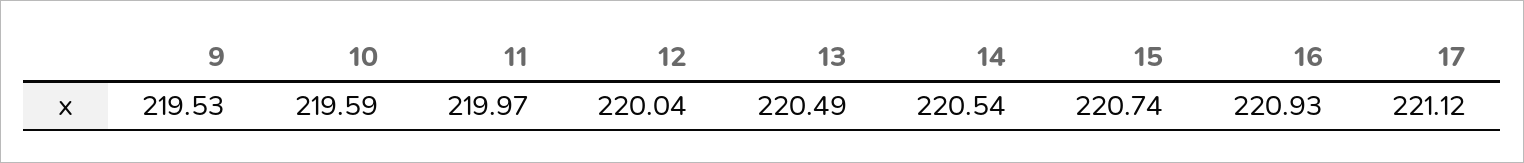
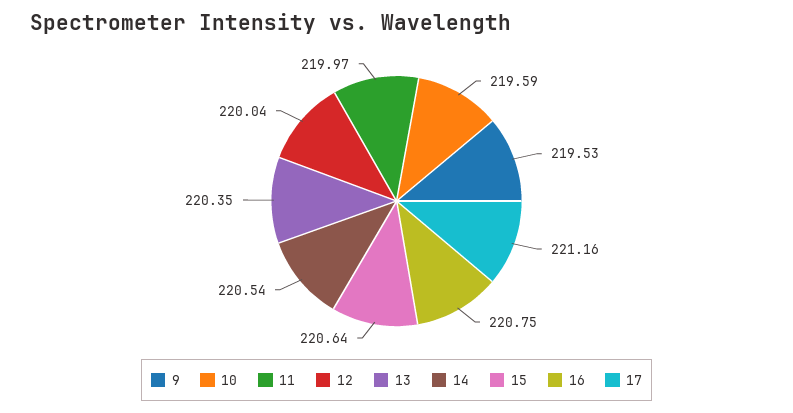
  {
    "9": 219.53,
    "10": 219.59,
    "11": 219.97,
    "12": 220.04,
-   "13": 220.49,
+   "13": 220.35,
    "14": 220.54,
-   "15": 220.74,
+   "15": 220.64,
-   "16": 220.93,
+   "16": 220.75,
-   "17": 221.12
+   "17": 221.16
  }

